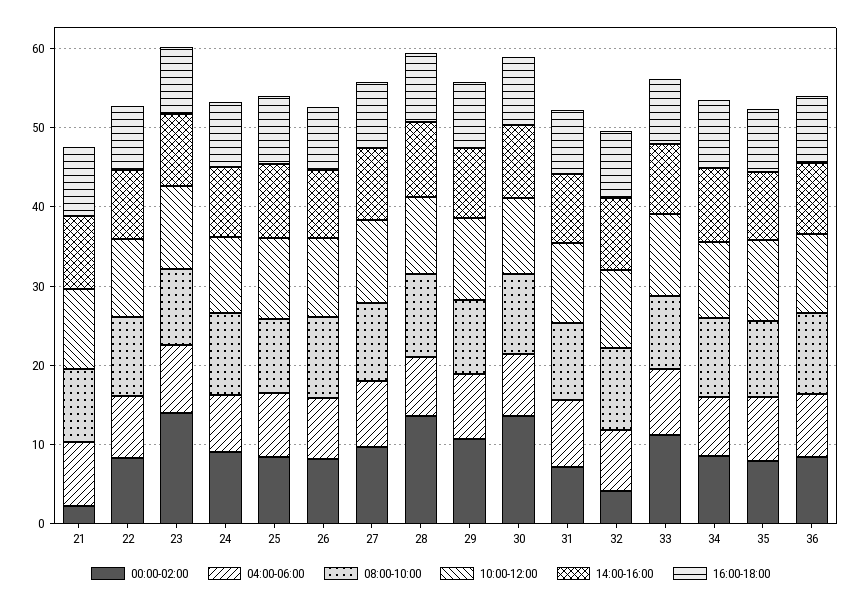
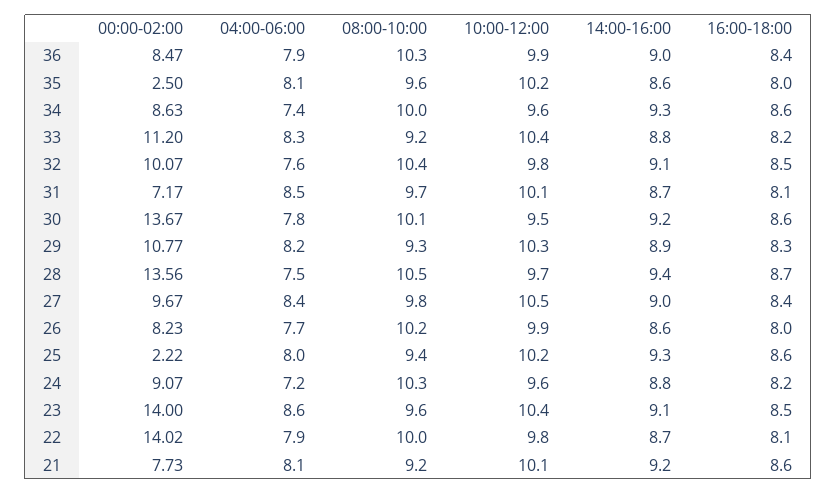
  {
    "00:00-02:00": {
-     "21": 2,
+     "21": 7.73,
-     "22": 8,
+     "22": 14.02,
      "23": 14,
      "24": 9.07,
-     "25": 8,
+     "25": 2.22,
      "26": 8.23,
      "27": 9.67,
      "28": 13.56,
      "29": 10.77,
      "30": 13.67,
      "31": 7.17,
-     "32": 4,
+     "32": 10.07,
      "33": 11.2,
      "34": 8.63,
-     "35": 8,
+     "35": 2.5,
      "36": 8.47
    },
    "04:00-06:00": {
      "21": 8.1,
      "22": 7.9,
      "23": 8.6,
      "24": 7.2,
      "25": 8,
      "26": 7.7,
      "27": 8.4,
      "28": 7.5,
      "29": 8.2,
      "30": 7.8,
      "31": 8.5,
      "32": 7.6,
      "33": 8.3,
      "34": 7.4,
      "35": 8.1,
      "36": 7.9
    },
    "08:00-10:00": {
      "21": 9.2,
      "22": 10,
      "23": 9.6,
      "24": 10.3,
      "25": 9.4,
      "26": 10.2,
      "27": 9.8,
      "28": 10.5,
      "29": 9.3,
      "30": 10.1,
      "31": 9.7,
      "32": 10.4,
      "33": 9.2,
      "34": 10,
      "35": 9.6,
      "36": 10.3
    },
    "10:00-12:00": {
      "21": 10.1,
      "22": 9.8,
      "23": 10.4,
      "24": 9.6,
      "25": 10.2,
      "26": 9.9,
      "27": 10.5,
      "28": 9.7,
      "29": 10.3,
      "30": 9.5,
      "31": 10.1,
      "32": 9.8,
      "33": 10.4,
      "34": 9.6,
      "35": 10.2,
      "36": 9.9
    },
    "14:00-16:00": {
      "21": 9.2,
      "22": 8.7,
      "23": 9.1,
      "24": 8.8,
      "25": 9.3,
      "26": 8.6,
      "27": 9,
      "28": 9.4,
      "29": 8.9,
      "30": 9.2,
      "31": 8.7,
      "32": 9.1,
      "33": 8.8,
      "34": 9.3,
      "35": 8.6,
      "36": 9
    },
    "16:00-18:00": {
      "21": 8.6,
      "22": 8.1,
      "23": 8.5,
      "24": 8.2,
      "25": 8.6,
      "26": 8,
      "27": 8.4,
      "28": 8.7,
      "29": 8.3,
      "30": 8.6,
      "31": 8.1,
      "32": 8.5,
      "33": 8.2,
      "34": 8.6,
      "35": 8,
      "36": 8.4
    }
  }

